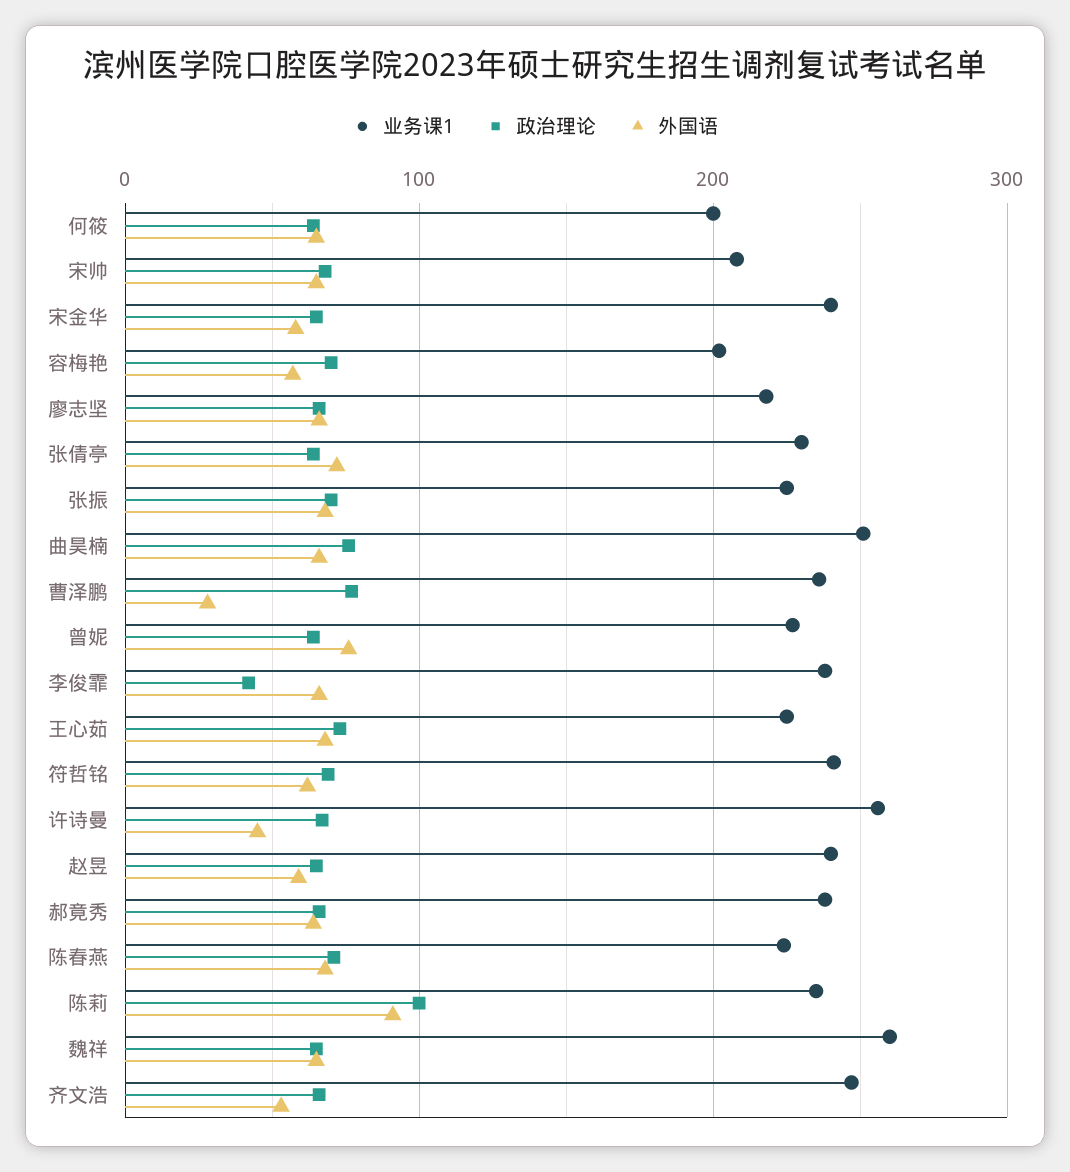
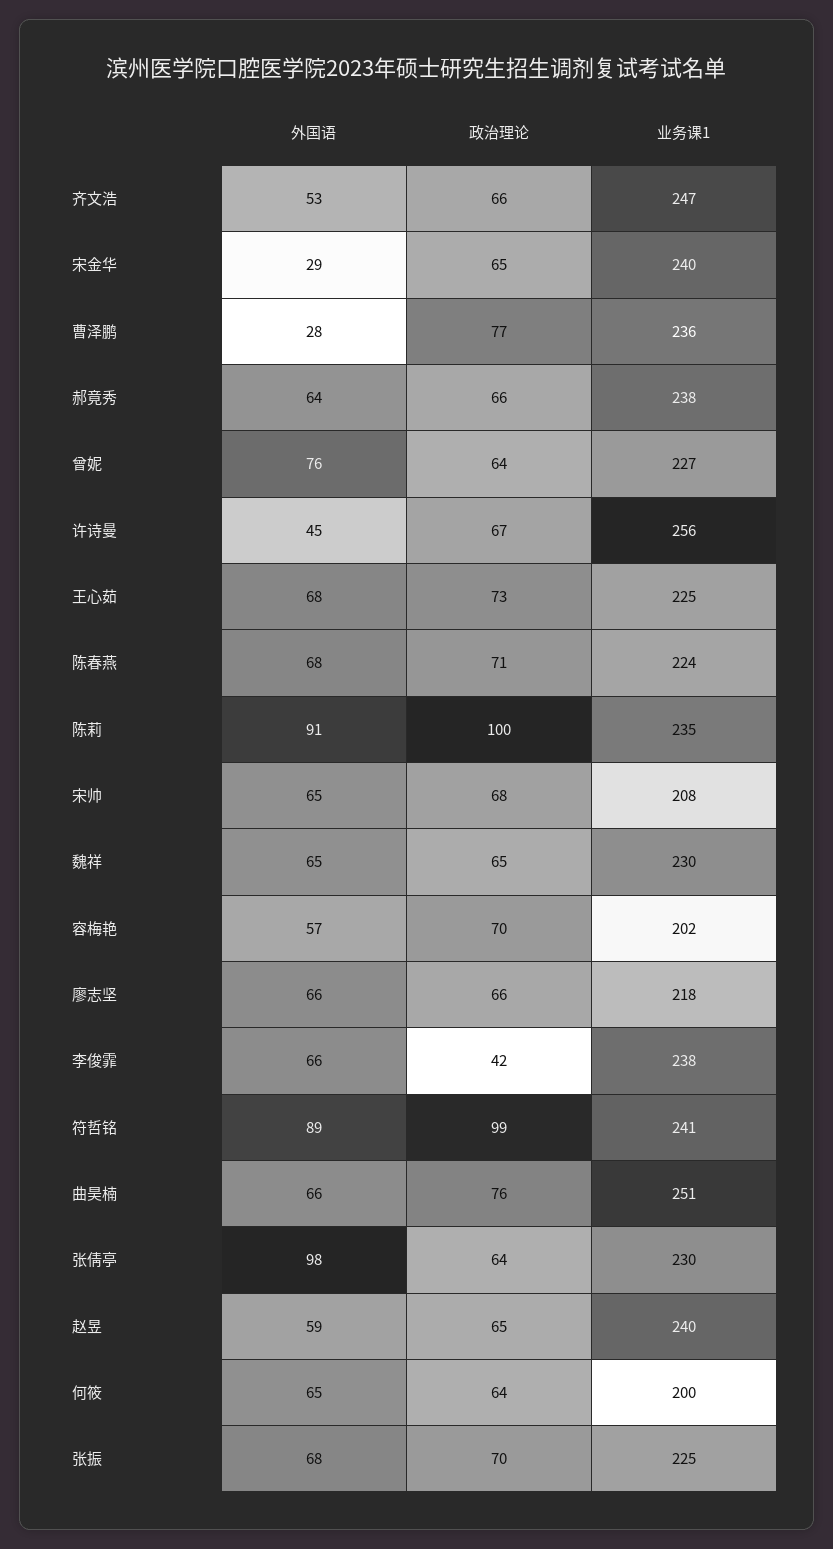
  {
    "业务课1": {
      "何筱": 200,
      "宋帅": 208,
      "宋金华": 240,
      "容梅艳": 202,
      "廖志坚": 218,
      "张倩亭": 230,
      "张振": 225,
      "曲昊楠": 251,
      "曹泽鹏": 236,
      "曾妮": 227,
      "李俊霏": 238,
      "王心茹": 225,
      "符哲铭": 241,
      "许诗曼": 256,
      "赵昱": 240,
      "郝竟秀": 238,
      "陈春燕": 224,
      "陈莉": 235,
-     "魏祥": 260,
+     "魏祥": 230,
      "齐文浩": 247
    },
    "政治理论": {
      "何筱": 64,
      "宋帅": 68,
      "宋金华": 65,
      "容梅艳": 70,
      "廖志坚": 66,
      "张倩亭": 64,
      "张振": 70,
      "曲昊楠": 76,
      "曹泽鹏": 77,
      "曾妮": 64,
      "李俊霏": 42,
      "王心茹": 73,
-     "符哲铭": 70,
+     "符哲铭": 99,
      "许诗曼": 67,
      "赵昱": 65,
      "郝竟秀": 66,
      "陈春燕": 71,
      "陈莉": 100,
      "魏祥": 65,
      "齐文浩": 66
    },
    "外国语": {
      "何筱": 65,
      "宋帅": 65,
-     "宋金华": 60,
+     "宋金华": 29,
      "容梅艳": 57,
      "廖志坚": 66,
-     "张倩亭": 70,
+     "张倩亭": 98,
      "张振": 68,
      "曲昊楠": 66,
      "曹泽鹏": 28,
      "曾妮": 76,
      "李俊霏": 66,
      "王心茹": 68,
-     "符哲铭": 60,
+     "符哲铭": 89,
      "许诗曼": 45,
      "赵昱": 59,
      "郝竟秀": 64,
      "陈春燕": 68,
      "陈莉": 91,
      "魏祥": 65,
      "齐文浩": 53
    }
  }

